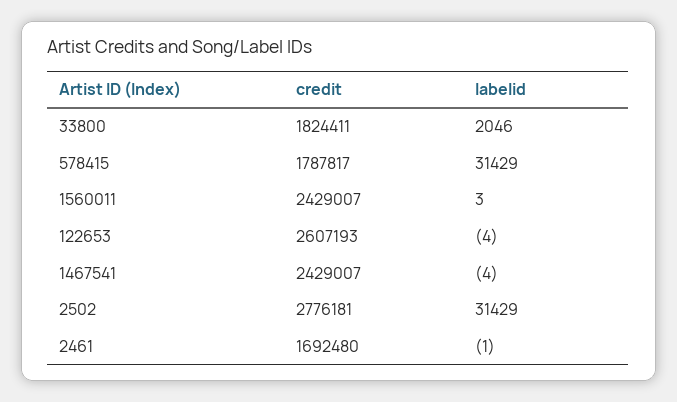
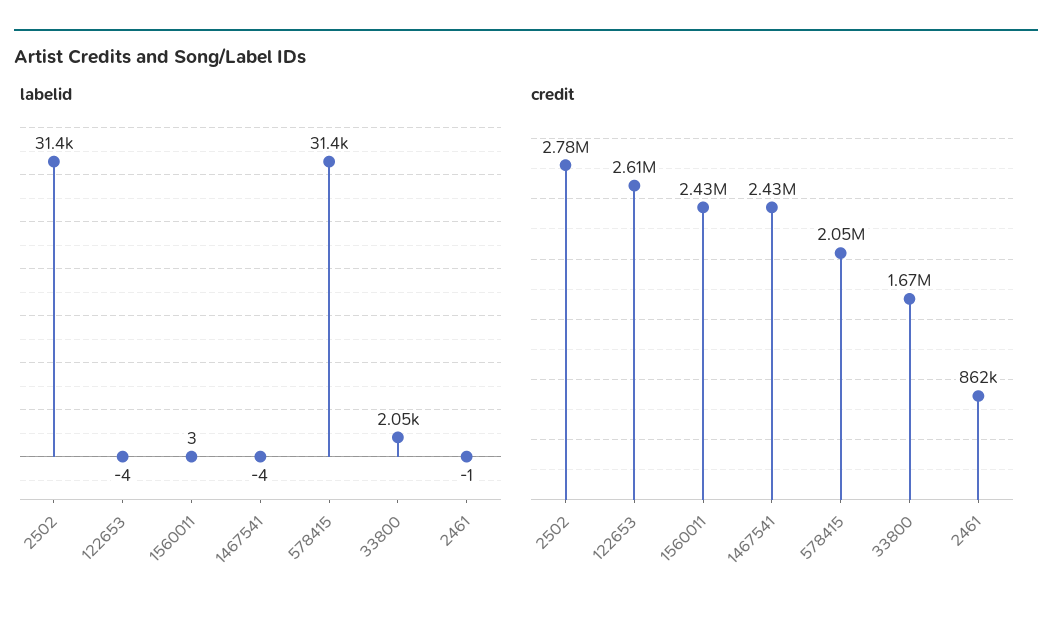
  {
    "credit": {
-     "33800": 1824411,
+     "33800": 1670000,
-     "578415": 1787817,
+     "578415": 2050000,
      "1560011": 2429007,
      "122653": 2607193,
      "1467541": 2429007,
      "2502": 2776181,
-     "2461": 1692480
+     "2461": 862000
    },
    "labelid": {
      "33800": 2046,
      "578415": 31429,
      "1560011": 3,
      "122653": -4,
      "1467541": -4,
      "2502": 31429,
      "2461": -1
    }
  }

